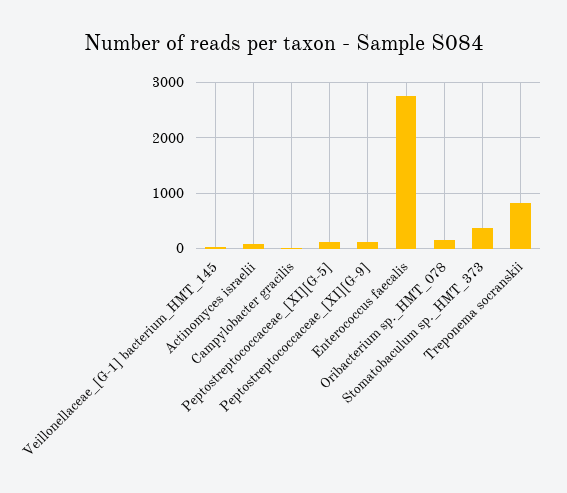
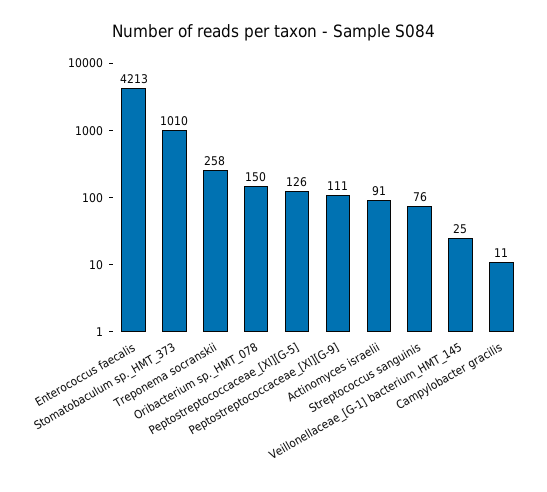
  {
    "Veillonellaceae_[G-1] bacterium_HMT_145": 25,
    "Actinomyces israelii": 91,
    "Campylobacter gracilis": 11,
    "Peptostreptococcaceae_[XI][G-5]": 126,
    "Peptostreptococcaceae_[XI][G-9]": 111,
-   "Enterococcus faecalis": 2800,
+   "Enterococcus faecalis": 4213,
    "Oribacterium sp._HMT_078": 150,
-   "Stomatobaculum sp._HMT_373": 400,
+   "Stomatobaculum sp._HMT_373": 1010,
-   "Treponema socranskii": 800
+   "Treponema socranskii": 258,
+   "Streptococcus sanguinis": 76
  }

